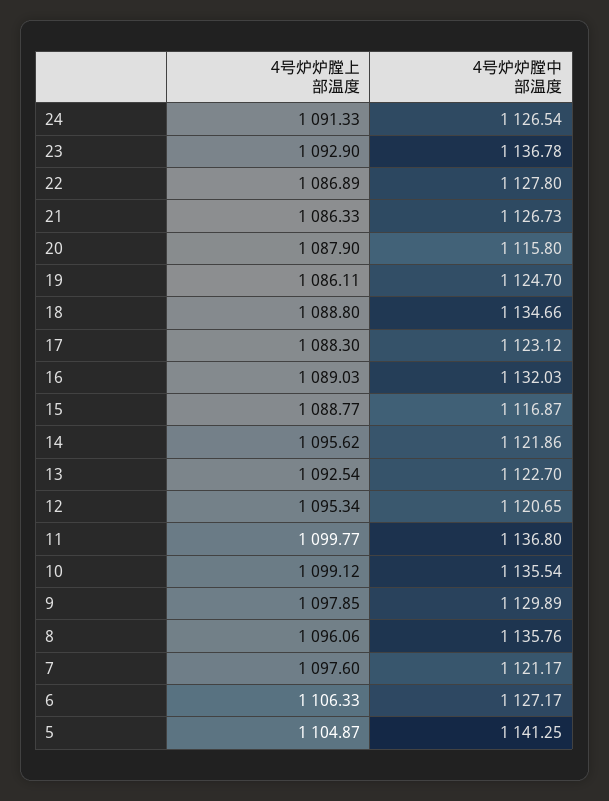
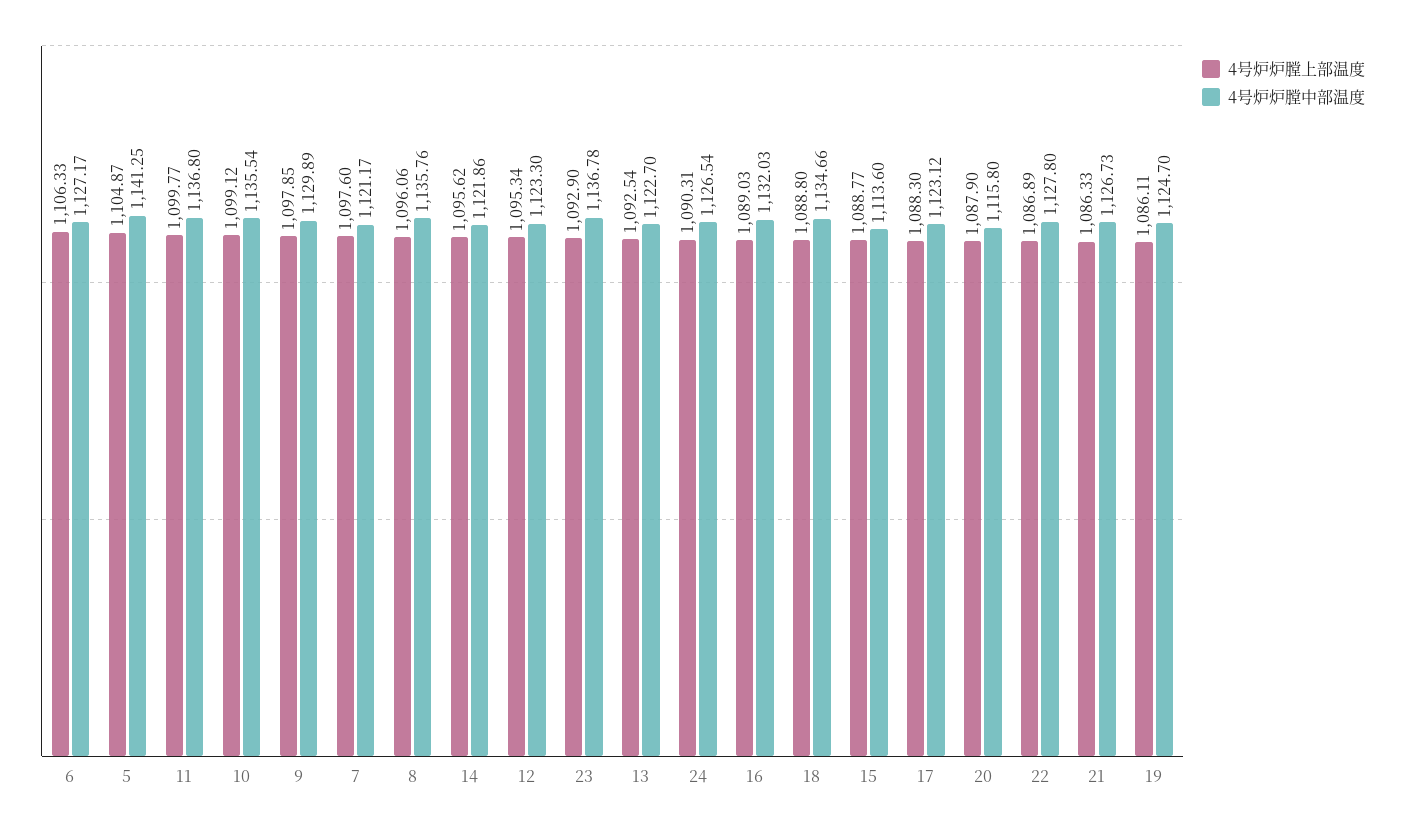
  {
    "4号炉炉膛上部温度": {
-     "24": 1091.33,
+     "24": 1090.31,
      "23": 1092.9,
      "22": 1086.89,
      "21": 1086.33,
      "20": 1087.9,
      "19": 1086.11,
      "18": 1088.8,
      "17": 1088.3,
      "16": 1089.03,
      "15": 1088.77,
      "14": 1095.62,
      "13": 1092.54,
      "12": 1095.34,
      "11": 1099.77,
      "10": 1099.12,
      "9": 1097.85,
      "8": 1096.06,
      "7": 1097.6,
      "6": 1106.33,
      "5": 1104.87
    },
    "4号炉炉膛中部温度": {
      "24": 1126.54,
      "23": 1136.78,
      "22": 1127.8,
      "21": 1126.73,
      "20": 1115.8,
      "19": 1124.7,
      "18": 1134.66,
      "17": 1123.12,
      "16": 1132.03,
-     "15": 1116.87,
+     "15": 1113.6,
      "14": 1121.86,
      "13": 1122.7,
-     "12": 1120.65,
+     "12": 1123.3,
      "11": 1136.8,
      "10": 1135.54,
      "9": 1129.89,
      "8": 1135.76,
      "7": 1121.17,
      "6": 1127.17,
      "5": 1141.25
    }
  }

